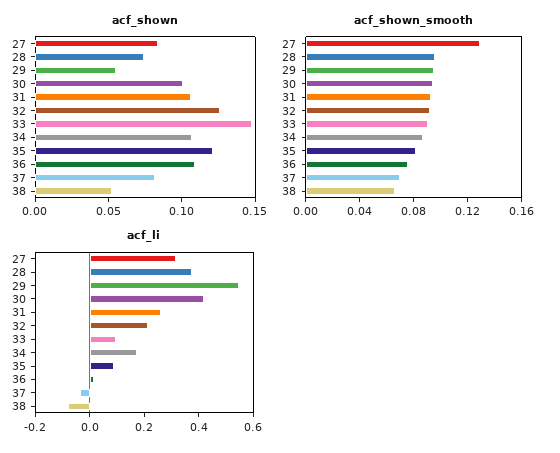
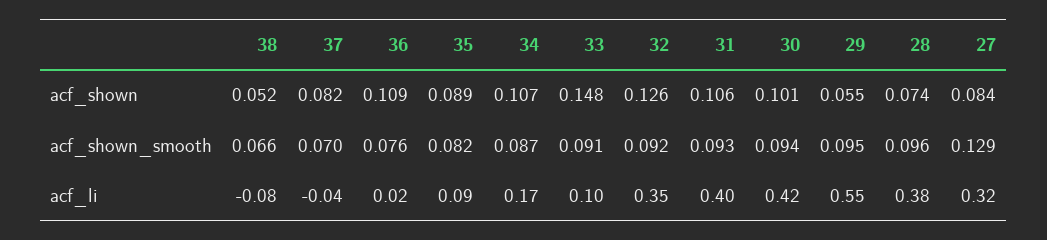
  {
    "acf_shown": {
      "27": 0.084,
      "28": 0.074,
      "29": 0.055,
      "30": 0.101,
      "31": 0.106,
      "32": 0.126,
      "33": 0.148,
      "34": 0.107,
-     "35": 0.12,
+     "35": 0.089,
      "36": 0.109,
      "37": 0.082,
      "38": 0.052
    },
    "acf_shown_smooth": {
      "27": 0.129,
      "28": 0.096,
      "29": 0.095,
      "30": 0.094,
      "31": 0.093,
      "32": 0.092,
      "33": 0.091,
      "34": 0.087,
      "35": 0.082,
      "36": 0.076,
      "37": 0.07,
      "38": 0.066
    },
    "acf_li": {
      "27": 0.32,
      "28": 0.38,
      "29": 0.55,
      "30": 0.42,
-     "31": 0.25,
+     "31": 0.4,
-     "32": 0.2,
+     "32": 0.35,
      "33": 0.1,
      "34": 0.17,
      "35": 0.09,
      "36": 0.02,
      "37": -0.04,
      "38": -0.08
    }
  }

